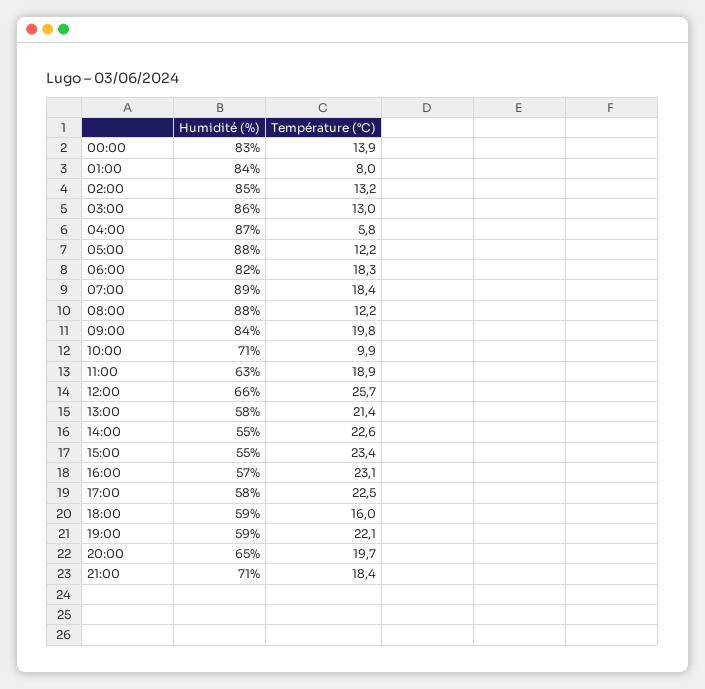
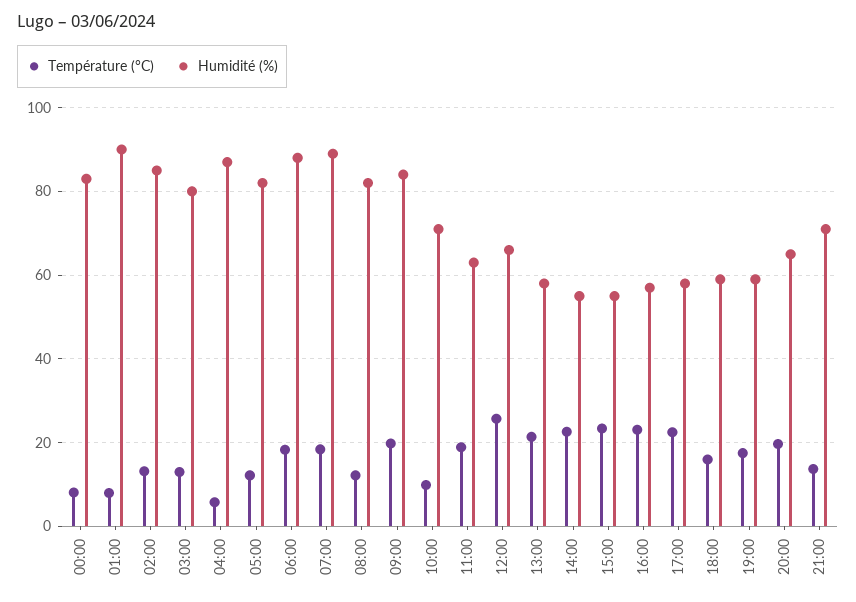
  {
    "Humidité (%)": {
      "00:00": 83,
-     "01:00": 84,
+     "01:00": 90,
      "02:00": 85,
-     "03:00": 86,
+     "03:00": 80,
      "04:00": 87,
-     "05:00": 88,
+     "05:00": 82,
-     "06:00": 82,
+     "06:00": 88,
      "07:00": 89,
-     "08:00": 88,
+     "08:00": 82,
      "09:00": 84,
      "10:00": 71,
      "11:00": 63,
      "12:00": 66,
      "13:00": 58,
      "14:00": 55,
      "15:00": 55,
      "16:00": 57,
      "17:00": 58,
      "18:00": 59,
      "19:00": 59,
      "20:00": 65,
      "21:00": 71
    },
    "Température (°C)": {
-     "00:00": 13.9,
+     "00:00": 8,
      "01:00": 8,
      "02:00": 13.2,
      "03:00": 13,
      "04:00": 5.8,
      "05:00": 12.2,
      "06:00": 18.3,
      "07:00": 18.4,
      "08:00": 12.2,
      "09:00": 19.8,
      "10:00": 9.9,
      "11:00": 18.9,
      "12:00": 25.7,
      "13:00": 21.4,
      "14:00": 22.6,
      "15:00": 23.4,
      "16:00": 23.1,
      "17:00": 22.5,
      "18:00": 16,
-     "19:00": 22.1,
+     "19:00": 18,
      "20:00": 19.7,
-     "21:00": 18.4
+     "21:00": 14
    }
  }

